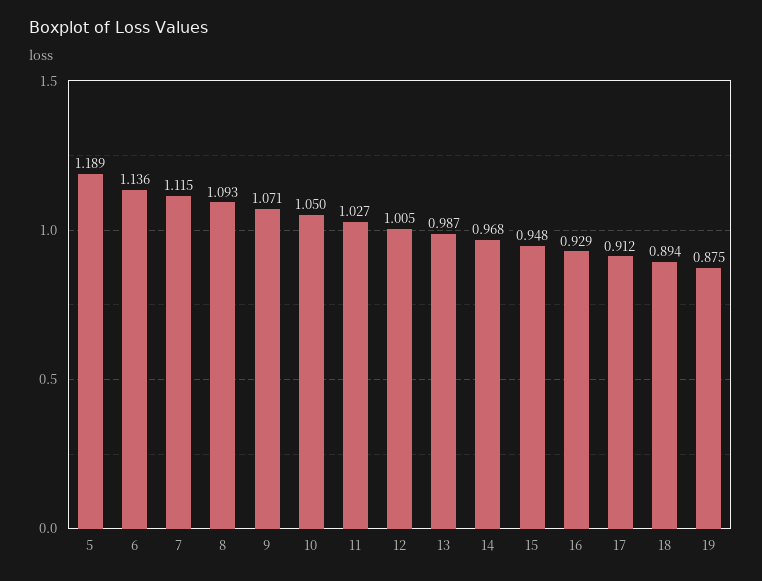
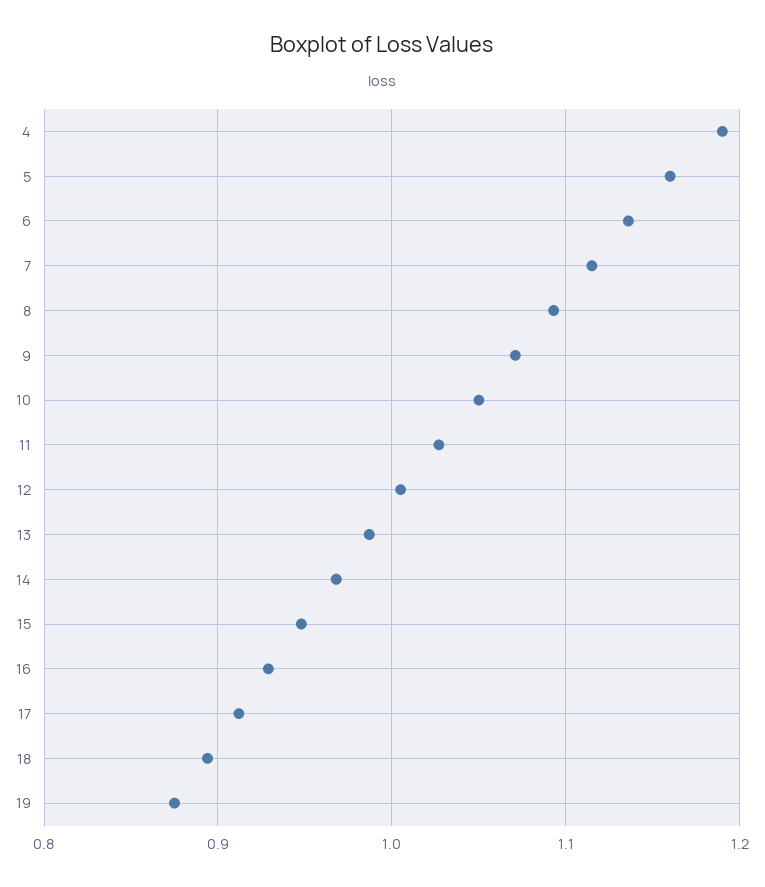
  {
-   "5": 1.189,
+   "5": 1.16,
    "6": 1.136,
    "7": 1.115,
    "8": 1.093,
    "9": 1.071,
    "10": 1.05,
    "11": 1.027,
    "12": 1.005,
    "13": 0.987,
    "14": 0.968,
    "15": 0.948,
    "16": 0.929,
    "17": 0.912,
    "18": 0.894,
-   "19": 0.875
+   "19": 0.875,
+   "4": 1.19
  }

